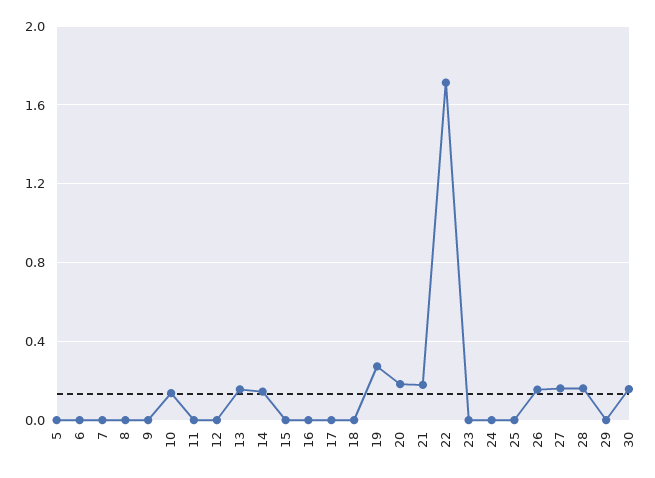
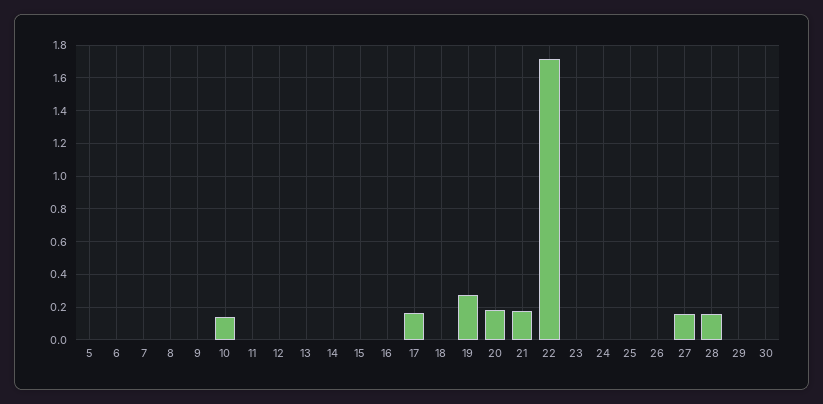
  {
    "5": 0,
    "6": 0,
    "7": 0,
    "8": 0,
    "9": 0,
    "10": 0.15,
    "11": 0,
    "12": 0,
-   "13": 0.15,
+   "13": 0,
-   "14": 0.15,
+   "14": 0,
    "15": 0,
    "16": 0,
-   "17": 0,
+   "17": 0.15,
    "18": 0,
    "19": 0.25,
    "20": 0.2,
    "21": 0.2,
    "22": 1.7,
    "23": 0,
    "24": 0,
    "25": 0,
-   "26": 0.15,
+   "26": 0,
    "27": 0.15,
    "28": 0.15,
    "29": 0,
-   "30": 0.15
+   "30": 0
  }

